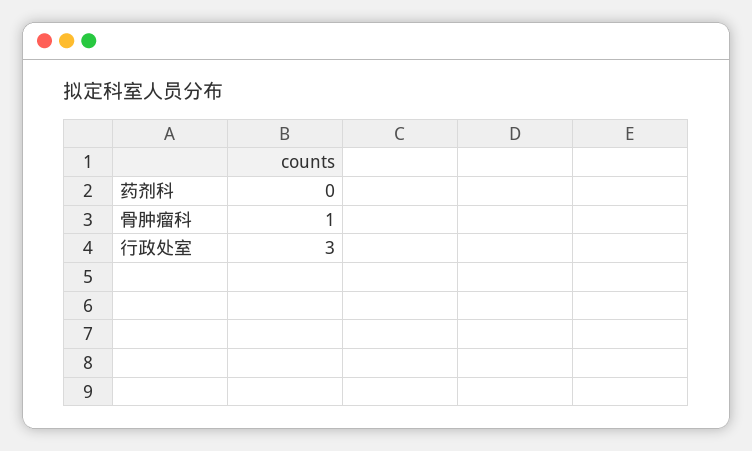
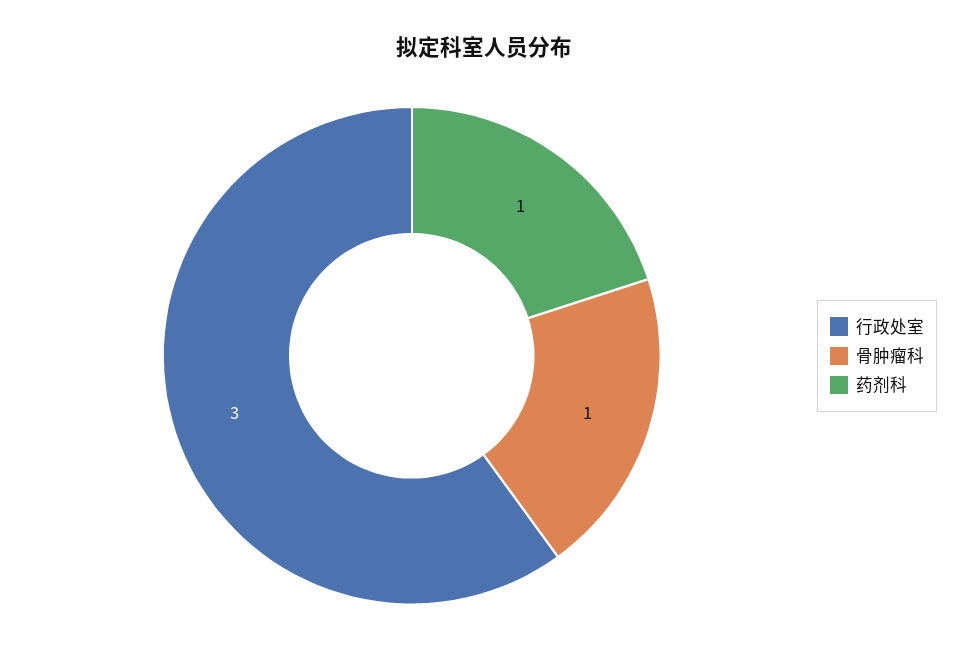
  {
-   "药剂科": 0,
+   "药剂科": 1,
    "骨肿瘤科": 1,
    "行政处室": 3
  }

